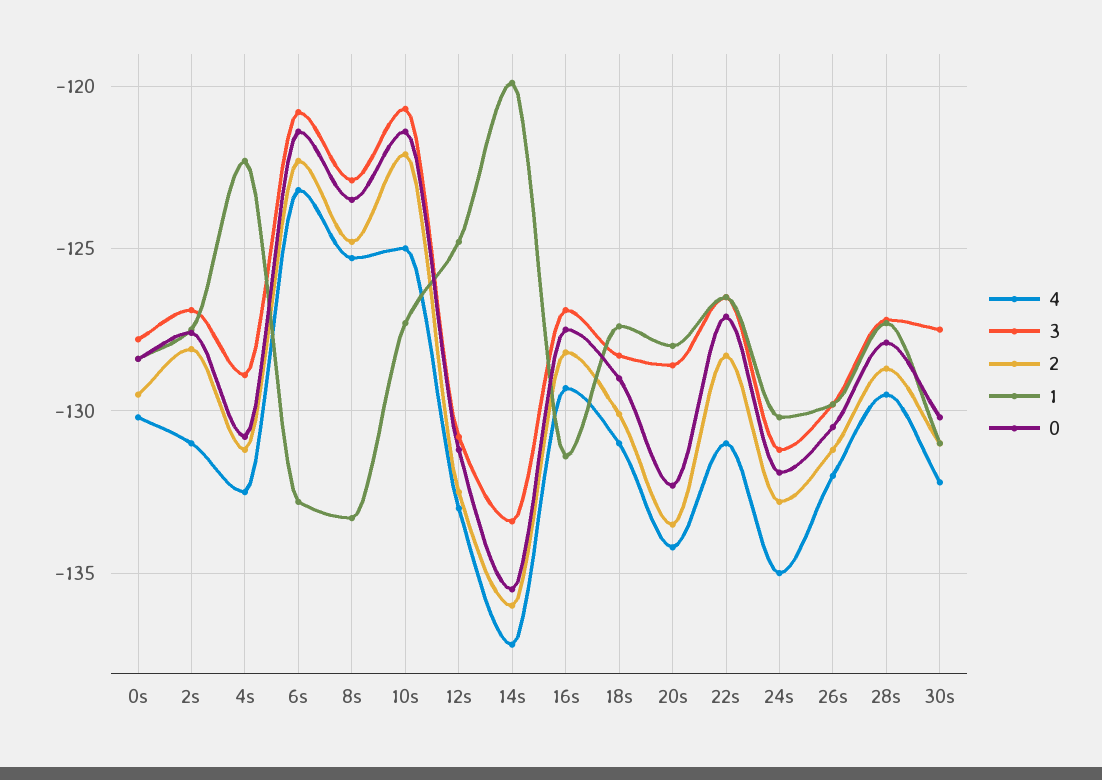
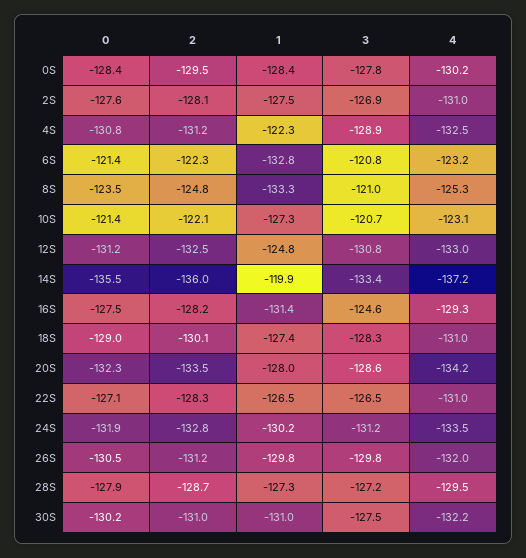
  {
    "4": {
      "0s": -130.2,
      "2s": -131,
      "4s": -132.5,
      "6s": -123.2,
      "8s": -125.3,
-     "10s": -125,
+     "10s": -123.1,
      "12s": -133,
      "14s": -137.2,
      "16s": -129.3,
      "18s": -131,
      "20s": -134.2,
      "22s": -131,
-     "24s": -135,
+     "24s": -133.5,
      "26s": -132,
      "28s": -129.5,
      "30s": -132.2
    },
    "3": {
      "0s": -127.8,
      "2s": -126.9,
      "4s": -128.9,
      "6s": -120.8,
-     "8s": -123,
+     "8s": -121,
      "10s": -120.7,
      "12s": -130.8,
      "14s": -133.4,
-     "16s": -127,
+     "16s": -124.6,
      "18s": -128.3,
      "20s": -128.6,
      "22s": -126.5,
      "24s": -131.2,
      "26s": -129.8,
      "28s": -127.2,
      "30s": -127.5
    },
    "2": {
      "0s": -129.5,
      "2s": -128.1,
      "4s": -131.2,
      "6s": -122.3,
      "8s": -124.8,
      "10s": -122.1,
      "12s": -132.5,
      "14s": -136,
      "16s": -128.2,
      "18s": -130.1,
      "20s": -133.5,
      "22s": -128.3,
      "24s": -132.8,
      "26s": -131.2,
      "28s": -128.7,
      "30s": -131
    },
    "1": {
      "0s": -128.4,
      "2s": -127.5,
      "4s": -122.3,
      "6s": -132.8,
      "8s": -133.3,
      "10s": -127.3,
      "12s": -124.8,
      "14s": -119.9,
      "16s": -131.4,
      "18s": -127.4,
      "20s": -128,
      "22s": -126.5,
      "24s": -130.2,
      "26s": -129.8,
      "28s": -127.3,
      "30s": -131
    },
    "0": {
      "0s": -128.4,
      "2s": -127.6,
      "4s": -130.8,
      "6s": -121.4,
      "8s": -123.5,
      "10s": -121.4,
      "12s": -131.2,
      "14s": -135.5,
      "16s": -127.5,
      "18s": -129,
      "20s": -132.3,
      "22s": -127.1,
      "24s": -131.9,
      "26s": -130.5,
      "28s": -127.9,
      "30s": -130.2
    }
  }

